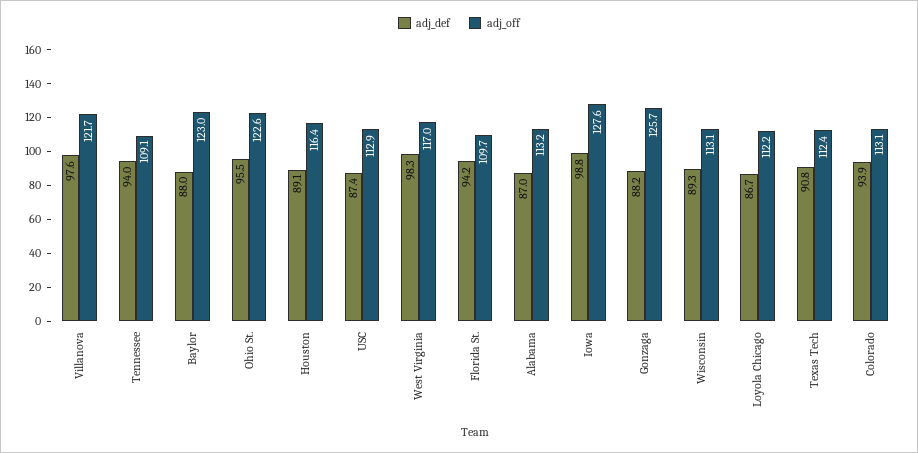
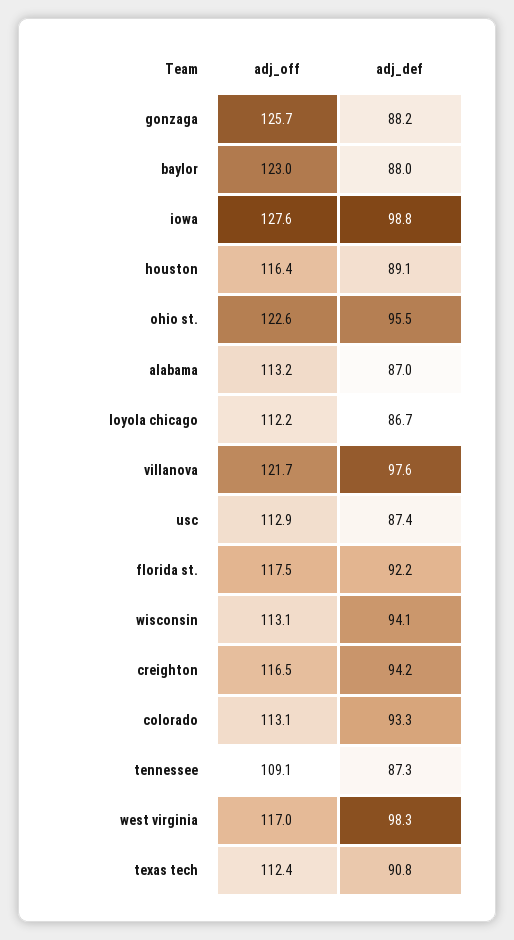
  {
    "adj_def": {
      "Villanova": 97.6,
-     "Tennessee": 94,
+     "Tennessee": 87.3,
      "Baylor": 88,
      "Ohio St.": 95.5,
      "Houston": 89.1,
      "USC": 87.4,
      "West Virginia": 98.3,
-     "Florida St.": 94.2,
+     "Florida St.": 92.2,
      "Alabama": 87,
      "Iowa": 98.8,
      "Gonzaga": 88.2,
-     "Wisconsin": 89.3,
+     "Wisconsin": 94.1,
      "Loyola Chicago": 86.7,
      "Texas Tech": 90.8,
-     "Colorado": 93.9
+     "Colorado": 93.3,
+     "creighton": 94.2
    },
    "adj_off": {
      "Villanova": 121.7,
      "Tennessee": 109.1,
      "Baylor": 123,
      "Ohio St.": 122.6,
      "Houston": 116.4,
      "USC": 112.9,
      "West Virginia": 117,
-     "Florida St.": 109.7,
+     "Florida St.": 117.5,
      "Alabama": 113.2,
      "Iowa": 127.6,
      "Gonzaga": 125.7,
      "Wisconsin": 113.1,
      "Loyola Chicago": 112.2,
      "Texas Tech": 112.4,
-     "Colorado": 113.1
+     "Colorado": 113.1,
+     "creighton": 116.5
    }
  }

